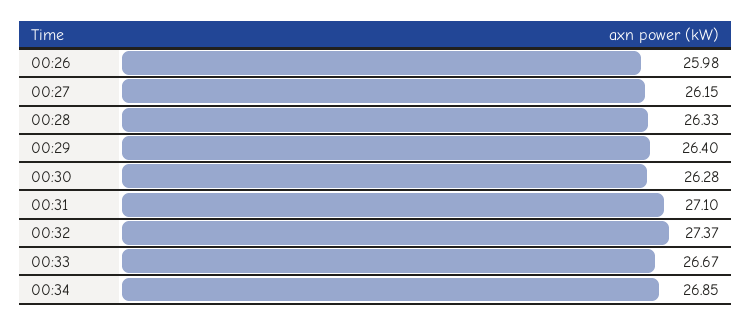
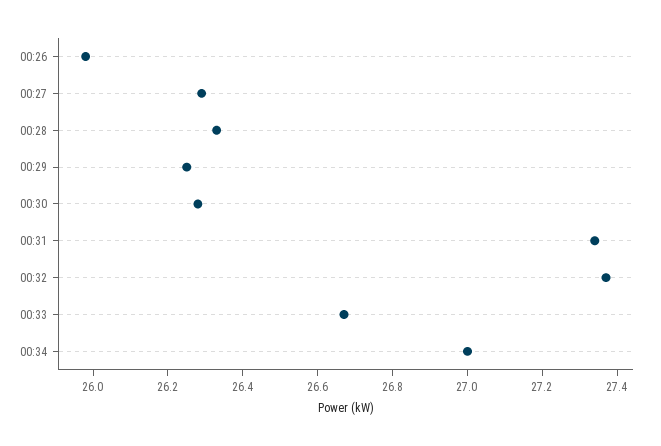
  {
    "00:26": 25.98,
-   "00:27": 26.15,
+   "00:27": 26.3,
    "00:28": 26.33,
-   "00:29": 26.4,
+   "00:29": 26.25,
    "00:30": 26.28,
-   "00:31": 27.1,
+   "00:31": 27.35,
    "00:32": 27.37,
    "00:33": 26.67,
-   "00:34": 26.85
+   "00:34": 27
  }

